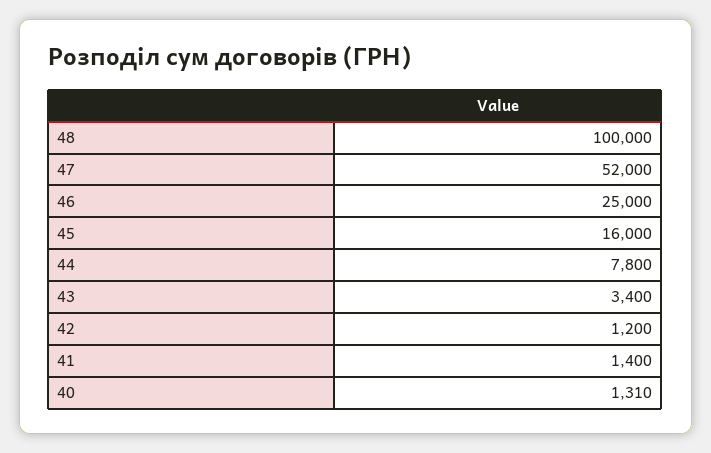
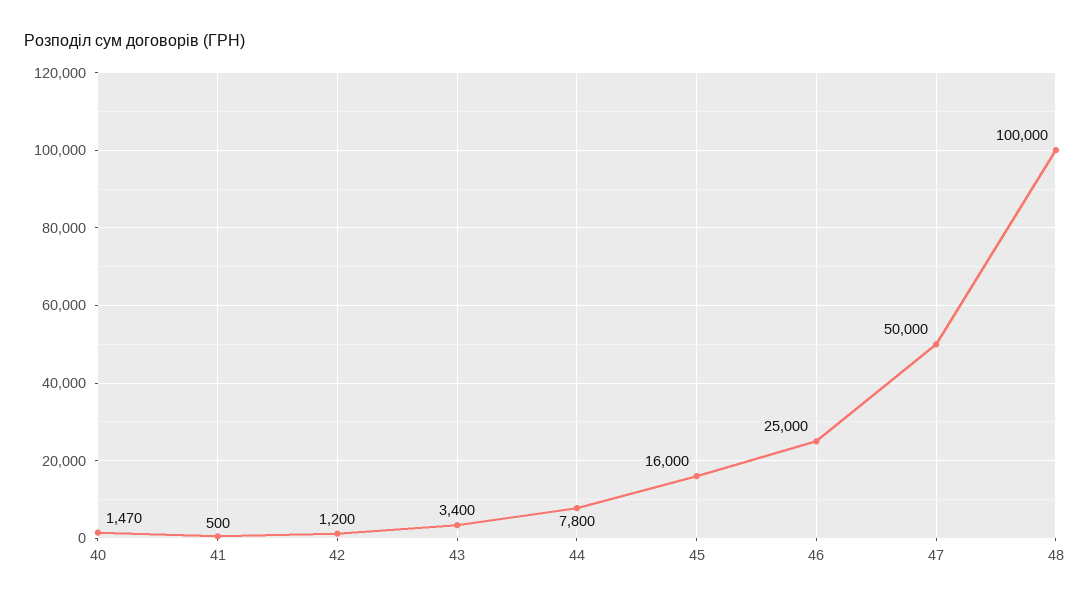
  {
    "48": 100000,
-   "47": 52000,
+   "47": 50000,
    "46": 25000,
    "45": 16000,
    "44": 7800,
    "43": 3400,
    "42": 1200,
-   "41": 1400,
+   "41": 500,
-   "40": 1310
+   "40": 1470
  }

